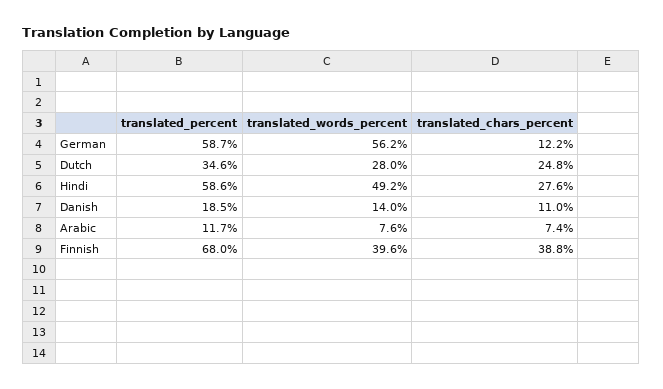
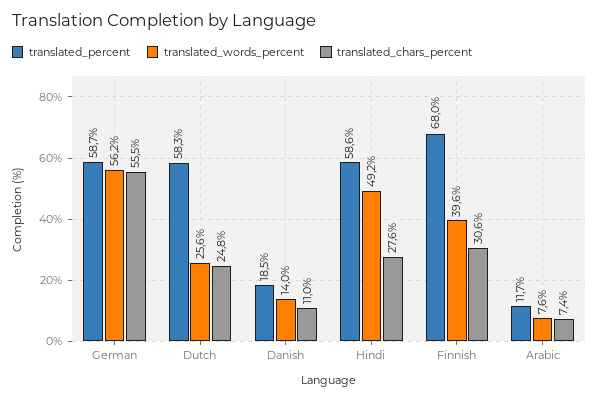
  {
    "translated_percent": {
      "German": 58.7,
-     "Dutch": 34.6,
+     "Dutch": 58.3,
      "Hindi": 58.6,
      "Danish": 18.5,
      "Arabic": 11.7,
      "Finnish": 68
    },
    "translated_words_percent": {
      "German": 56.2,
-     "Dutch": 28,
+     "Dutch": 25.6,
      "Hindi": 49.2,
      "Danish": 14,
      "Arabic": 7.6,
      "Finnish": 39.6
    },
    "translated_chars_percent": {
-     "German": 12.2,
+     "German": 55.5,
      "Dutch": 24.8,
      "Hindi": 27.6,
      "Danish": 11,
      "Arabic": 7.4,
-     "Finnish": 38.8
+     "Finnish": 30.6
    }
  }

